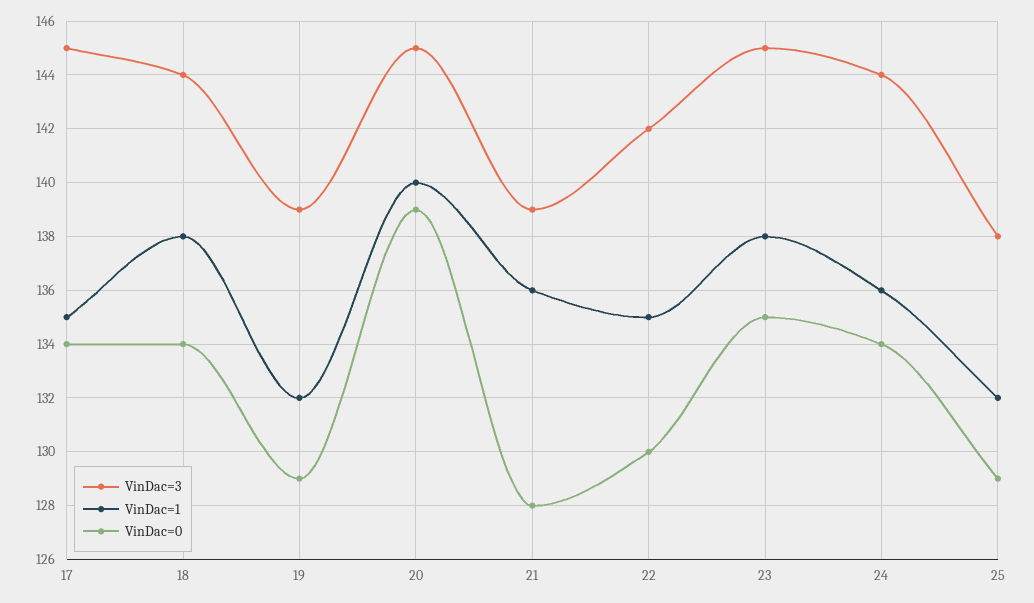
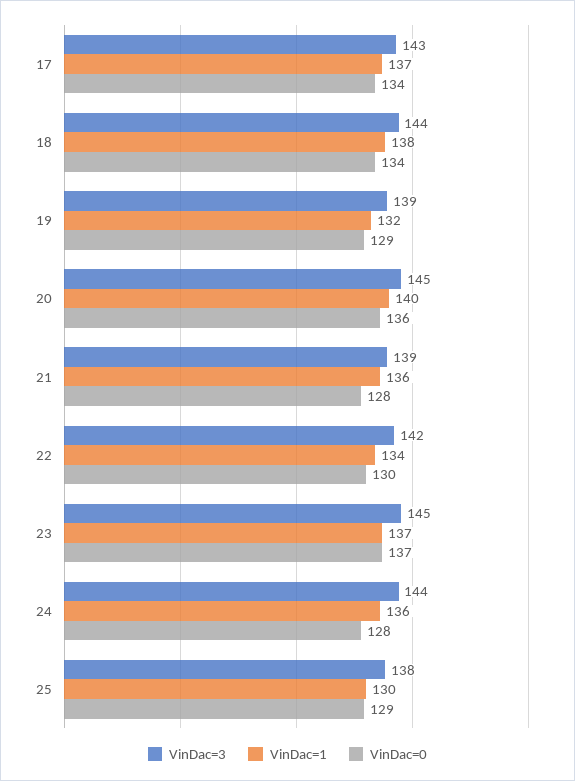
  {
    "VinDac=3": {
-     "17": 145,
+     "17": 143,
      "18": 144,
      "19": 139,
      "20": 145,
      "21": 139,
      "22": 142,
      "23": 145,
      "24": 144,
      "25": 138
    },
    "VinDac=1": {
-     "17": 135,
+     "17": 137,
      "18": 138,
      "19": 132,
      "20": 140,
      "21": 136,
-     "22": 135,
+     "22": 134,
-     "23": 138,
+     "23": 137,
      "24": 136,
-     "25": 132
+     "25": 130
    },
    "VinDac=0": {
      "17": 134,
      "18": 134,
      "19": 129,
-     "20": 139,
+     "20": 136,
      "21": 128,
      "22": 130,
-     "23": 135,
+     "23": 137,
-     "24": 134,
+     "24": 128,
      "25": 129
    }
  }

